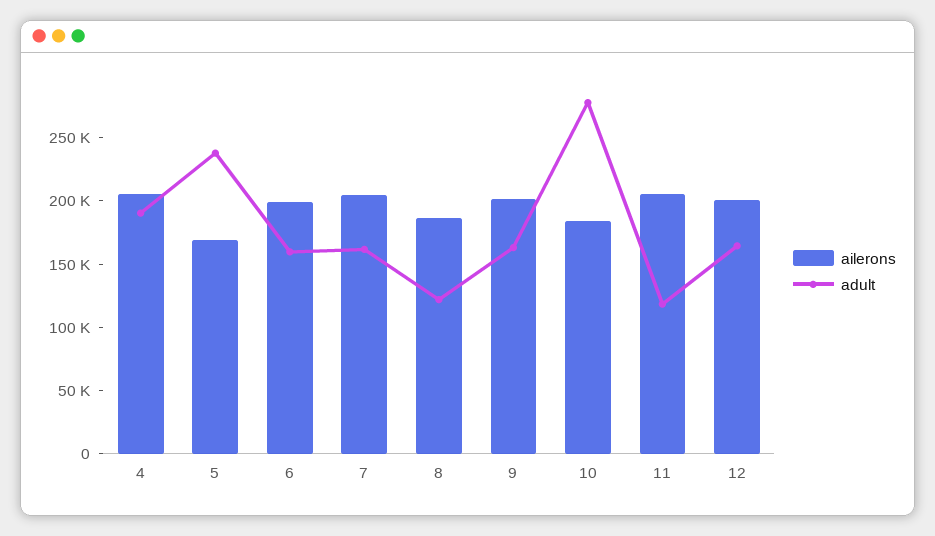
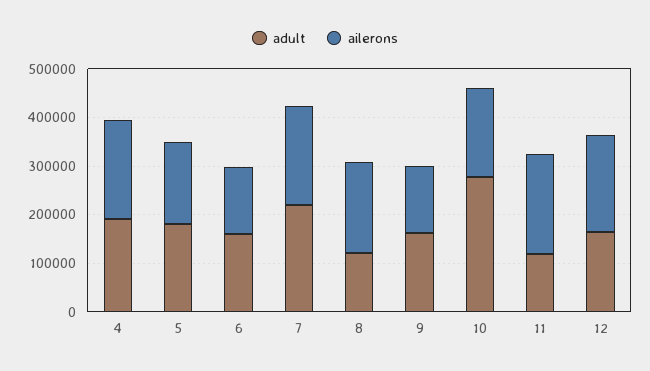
  {
    "ailerons": {
      "4": 210000,
      "5": 170000,
-     "6": 200000,
+     "6": 140000,
      "7": 200000,
      "8": 190000,
-     "9": 200000,
+     "9": 140000,
      "10": 180000,
      "11": 210000,
      "12": 200000
    },
    "adult": {
      "4": 190000,
-     "5": 240000,
+     "5": 180000,
      "6": 160000,
-     "7": 160000,
+     "7": 220000,
      "8": 120000,
      "9": 160000,
      "10": 280000,
      "11": 120000,
      "12": 160000
    }
  }

